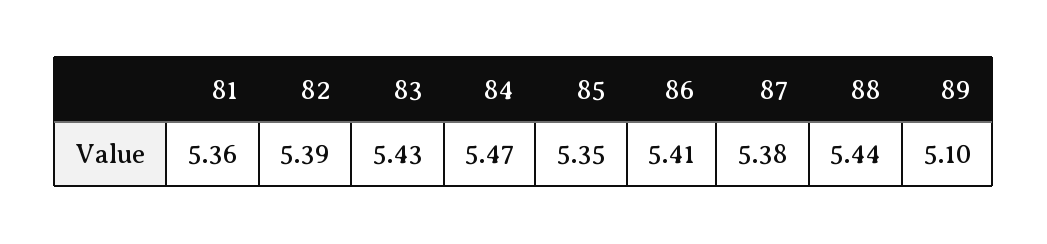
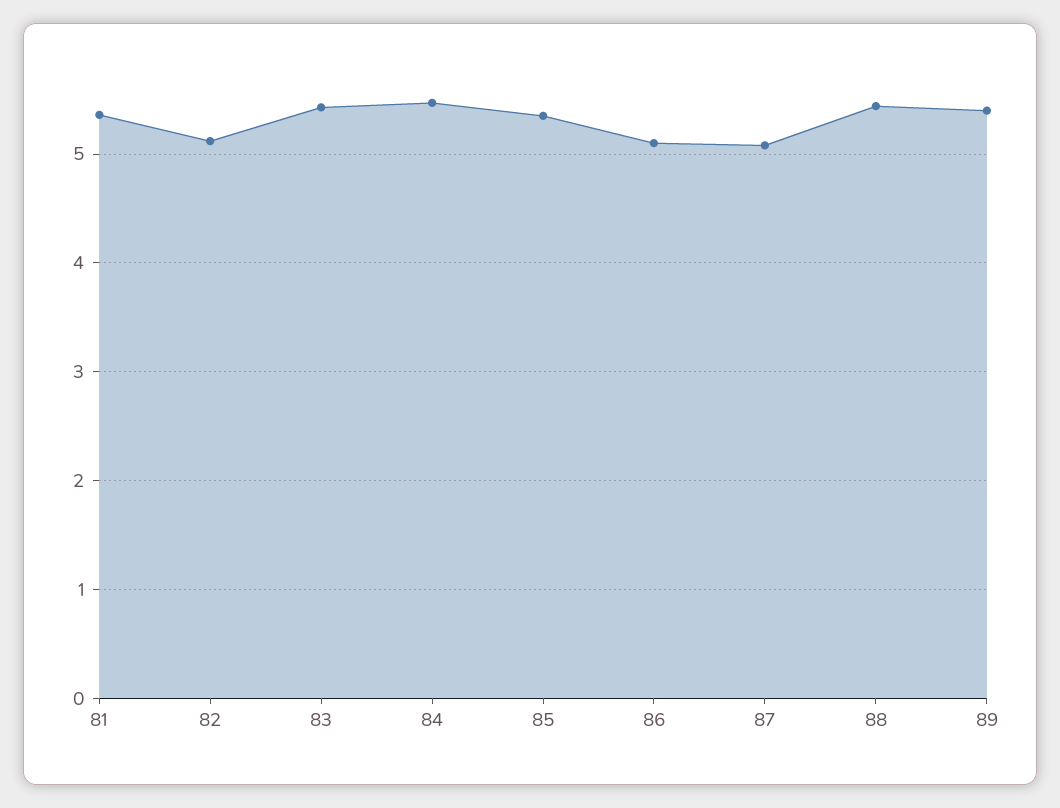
  {
    "81": 5.36,
-   "82": 5.39,
+   "82": 5.1,
    "83": 5.43,
    "84": 5.47,
    "85": 5.35,
-   "86": 5.41,
+   "86": 5.1,
-   "87": 5.38,
+   "87": 5.1,
    "88": 5.44,
-   "89": 5.1
+   "89": 5.4
  }

